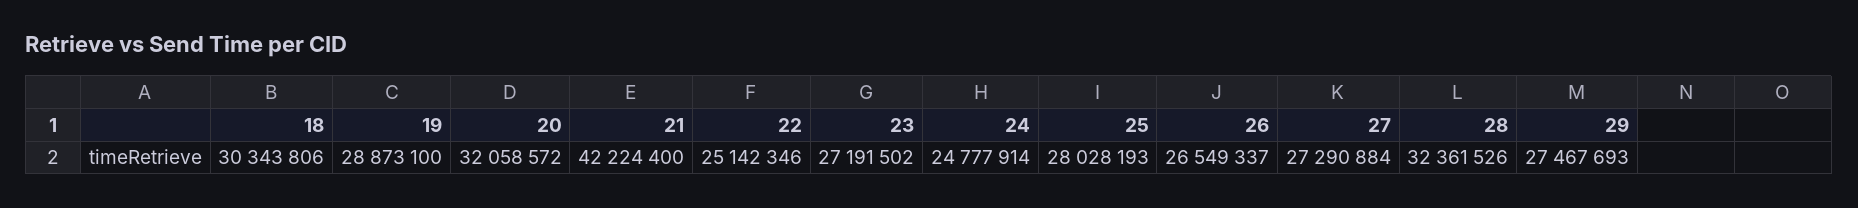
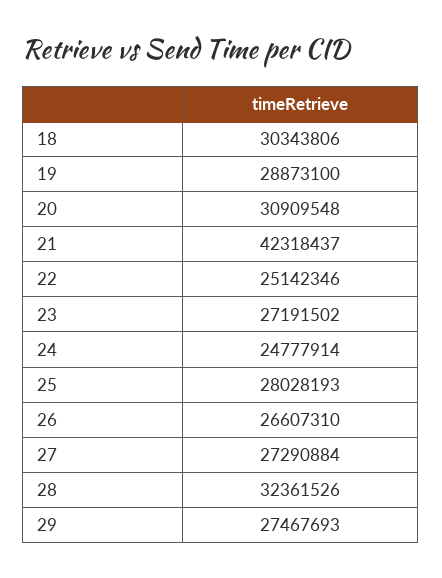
  {
    "18": 30343806,
    "19": 28873100,
-   "20": 32058572,
+   "20": 30909548,
-   "21": 42224400,
+   "21": 42318437,
    "22": 25142346,
    "23": 27191502,
    "24": 24777914,
    "25": 28028193,
-   "26": 26549337,
+   "26": 26607310,
    "27": 27290884,
    "28": 32361526,
    "29": 27467693
  }

